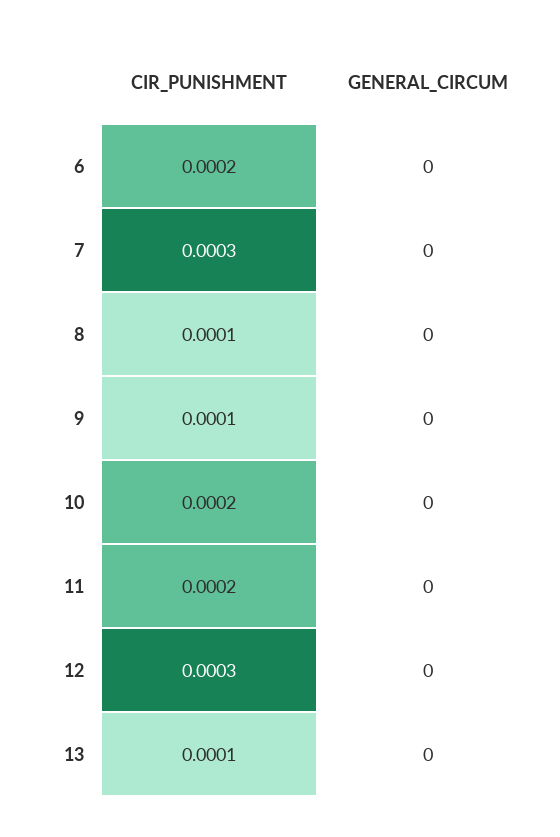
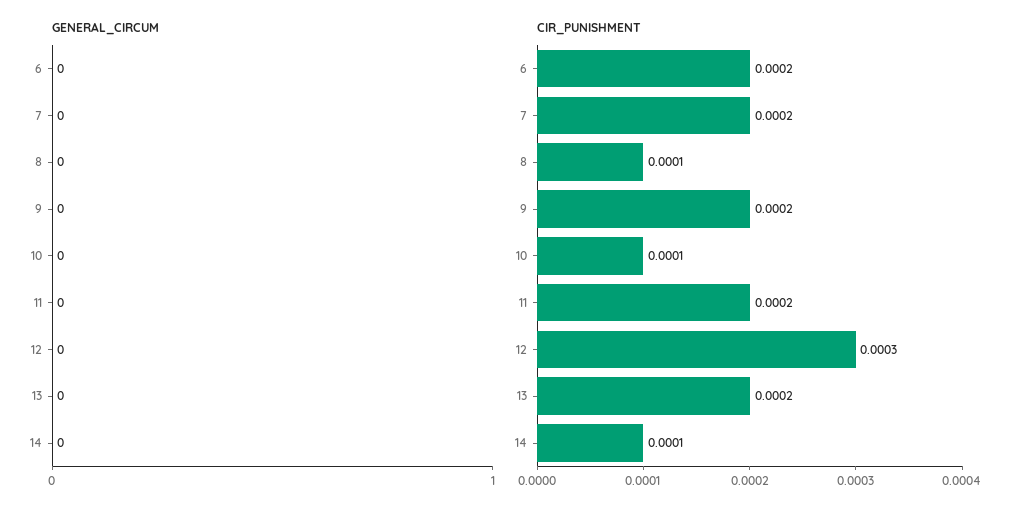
  {
    "CIR_PUNISHMENT": {
      "6": 0.0002,
-     "7": 0.0003,
+     "7": 0.0002,
      "8": 0.0001,
-     "9": 0.0001,
+     "9": 0.0002,
-     "10": 0.0002,
+     "10": 0.0001,
      "11": 0.0002,
      "12": 0.0003,
-     "13": 0.0001
+     "13": 0.0002,
+     "14": 0.0001
    },
    "GENERAL_CIRCUM": {
      "6": 0,
      "7": 0,
      "8": 0,
      "9": 0,
      "10": 0,
      "11": 0,
      "12": 0,
-     "13": 0
+     "13": 0,
+     "14": 0
    }
  }

